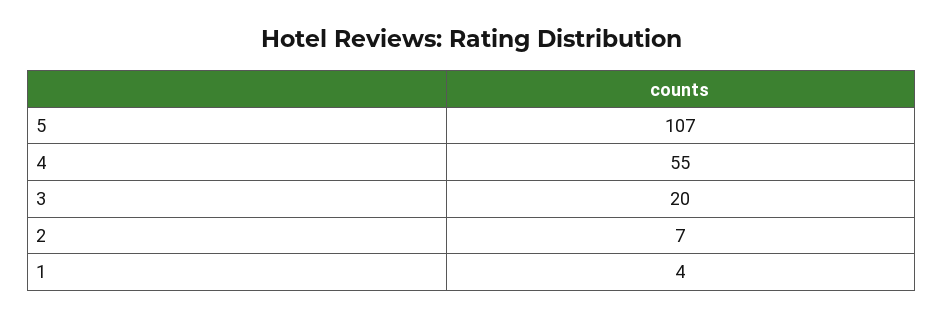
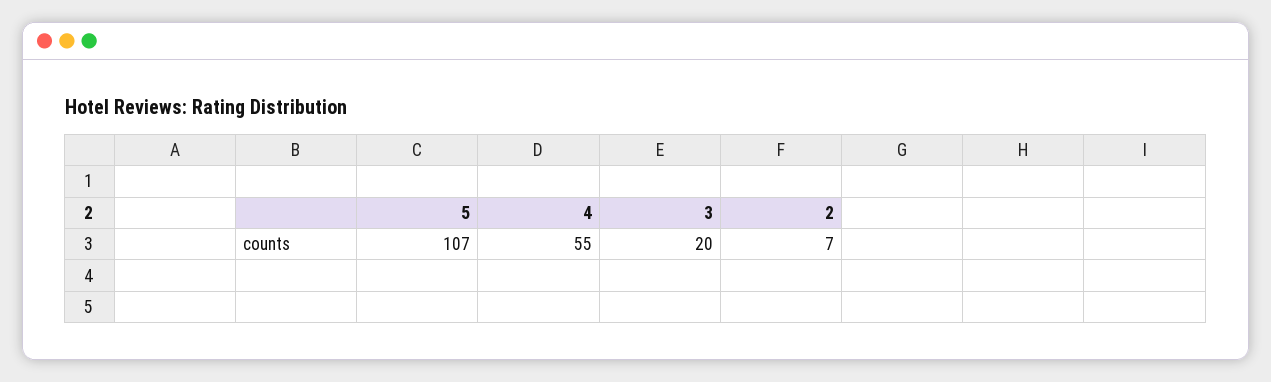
  {
    "5": 107,
    "4": 55,
    "3": 20,
-   "2": 7,
+   "2": 7
-   "1": 4
  }

